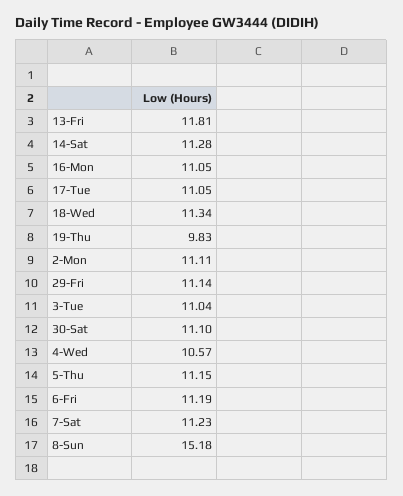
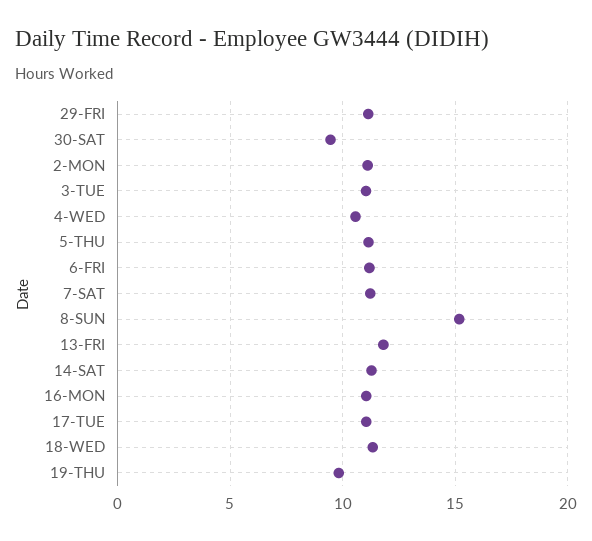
  {
    "13-Fri": 11.81,
    "14-Sat": 11.28,
    "16-Mon": 11.05,
    "17-Tue": 11.05,
    "18-Wed": 11.34,
    "19-Thu": 9.83,
    "2-Mon": 11.11,
    "29-Fri": 11.14,
    "3-Tue": 11.04,
-   "30-Sat": 11.1,
+   "30-Sat": 9.5,
    "4-Wed": 10.57,
    "5-Thu": 11.15,
    "6-Fri": 11.19,
    "7-Sat": 11.23,
    "8-Sun": 15.18
  }

